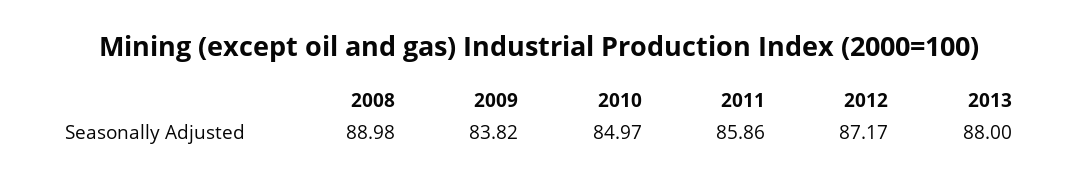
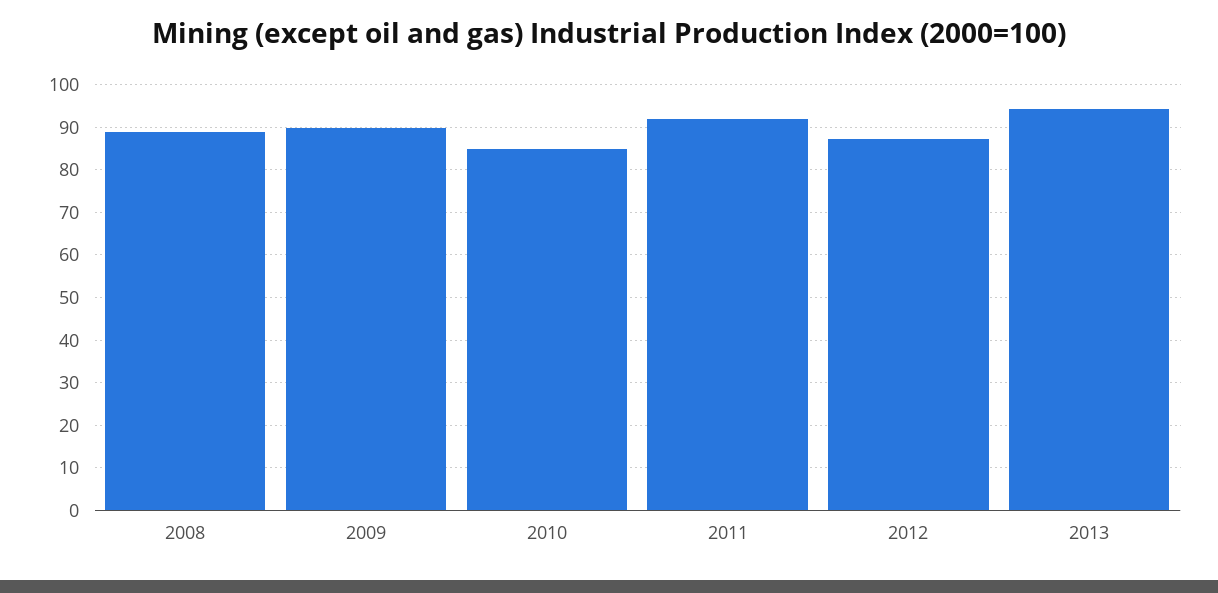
  {
    "2008": 88.98,
-   "2009": 83.82,
+   "2009": 90,
    "2010": 84.97,
-   "2011": 85.86,
+   "2011": 92,
    "2012": 87.17,
-   "2013": 88
+   "2013": 94
  }

